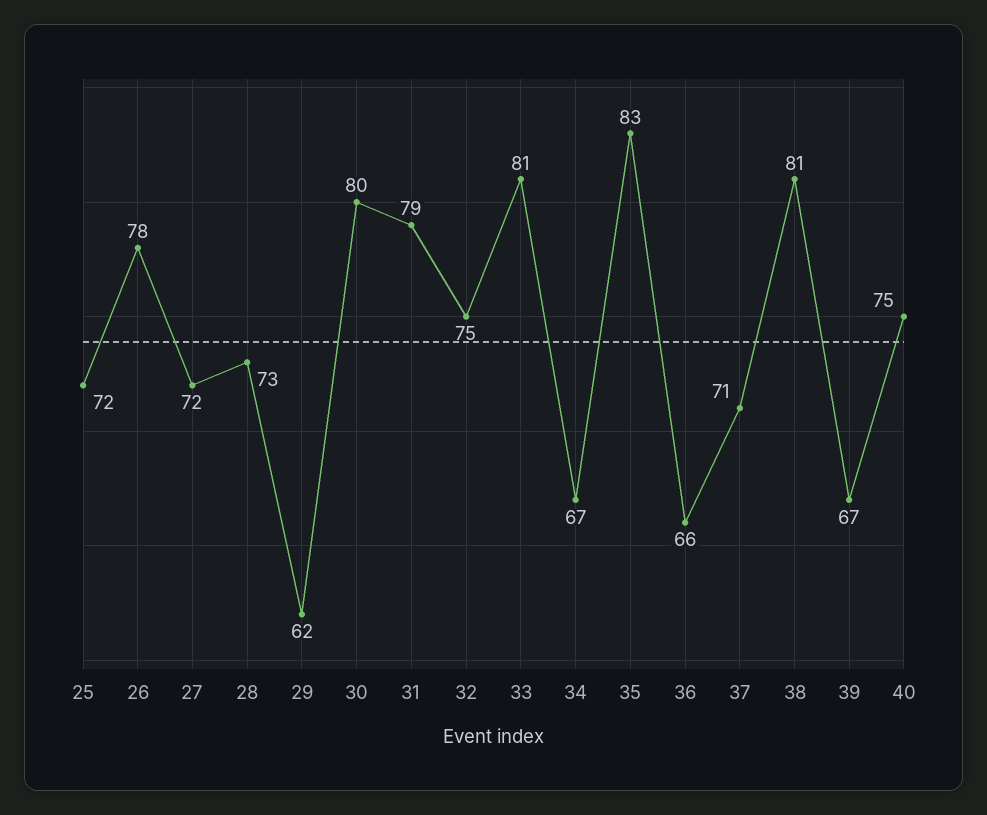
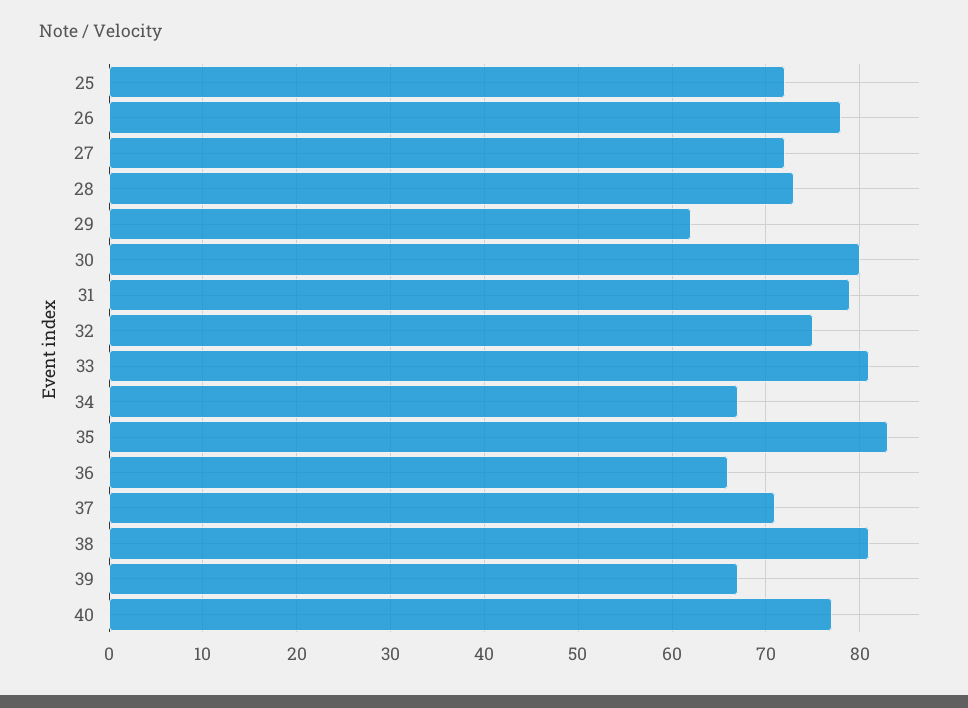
  {
    "25": 72,
    "26": 78,
    "27": 72,
    "28": 73,
    "29": 62,
    "30": 80,
    "31": 79,
    "32": 75,
    "33": 81,
    "34": 67,
    "35": 83,
    "36": 66,
    "37": 71,
    "38": 81,
    "39": 67,
-   "40": 75
+   "40": 77
  }

